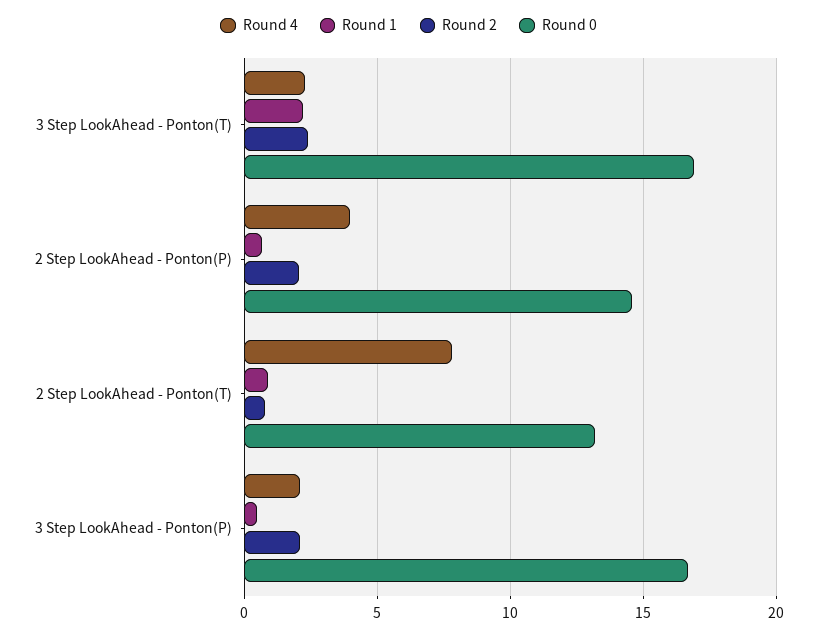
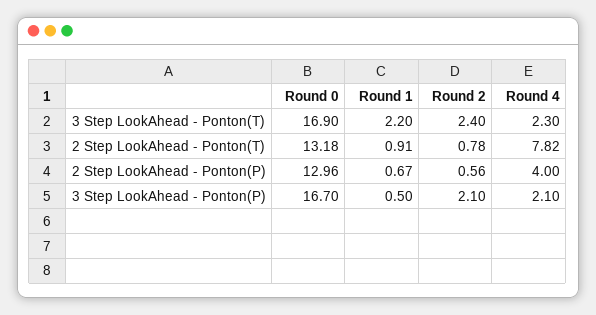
  {
    "Round 4": {
      "3 Step LookAhead - Ponton(T)": 2.3,
      "2 Step LookAhead - Ponton(P)": 4,
      "2 Step LookAhead - Ponton(T)": 7.82,
      "3 Step LookAhead - Ponton(P)": 2.1
    },
    "Round 1": {
      "3 Step LookAhead - Ponton(T)": 2.2,
      "2 Step LookAhead - Ponton(P)": 0.67,
      "2 Step LookAhead - Ponton(T)": 0.91,
      "3 Step LookAhead - Ponton(P)": 0.5
    },
    "Round 2": {
      "3 Step LookAhead - Ponton(T)": 2.4,
-     "2 Step LookAhead - Ponton(P)": 2,
+     "2 Step LookAhead - Ponton(P)": 0.56,
      "2 Step LookAhead - Ponton(T)": 0.78,
      "3 Step LookAhead - Ponton(P)": 2.1
    },
    "Round 0": {
      "3 Step LookAhead - Ponton(T)": 16.9,
-     "2 Step LookAhead - Ponton(P)": 14.5,
+     "2 Step LookAhead - Ponton(P)": 12.96,
      "2 Step LookAhead - Ponton(T)": 13.18,
      "3 Step LookAhead - Ponton(P)": 16.7
    }
  }

